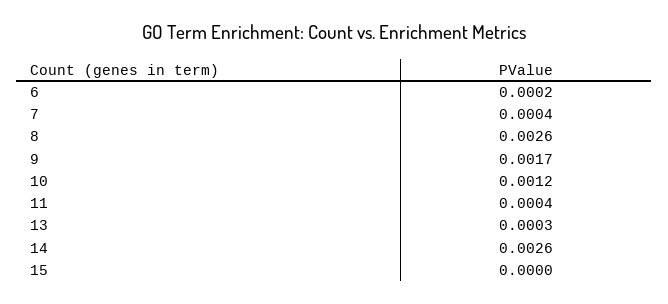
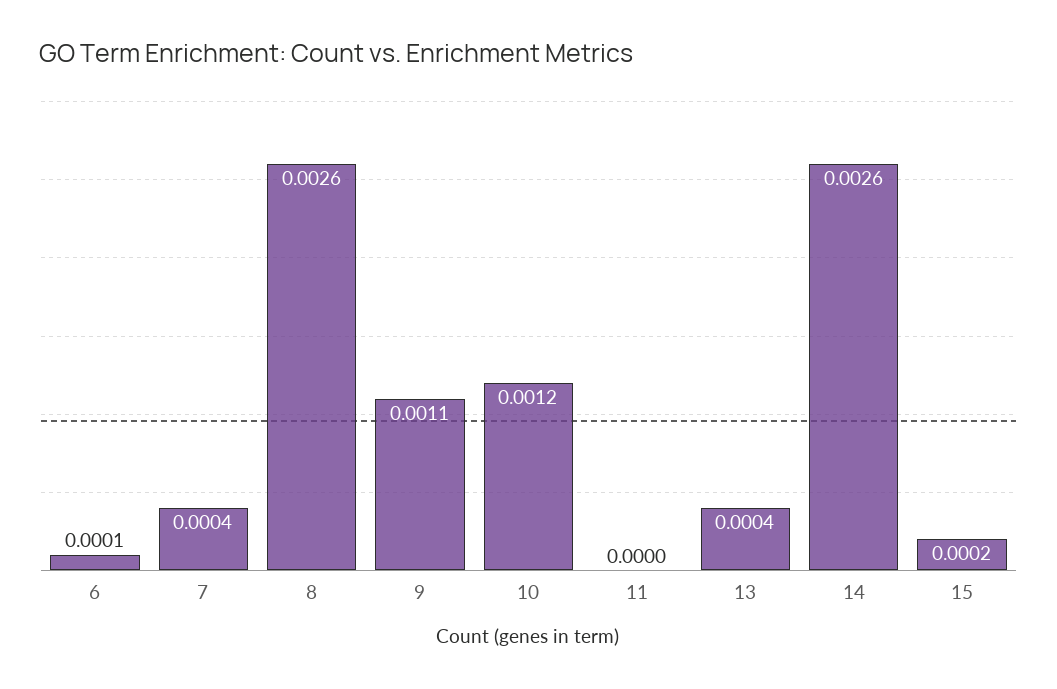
  {
-   "6": 0.0002,
+   "6": 0.0001,
    "7": 0.0004,
    "8": 0.0026,
-   "9": 0.0017,
+   "9": 0.0011,
    "10": 0.0012,
-   "11": 0.0004,
+   "11": 0,
-   "13": 0.0003,
+   "13": 0.0004,
    "14": 0.0026,
-   "15": 0
+   "15": 0.0002
  }

